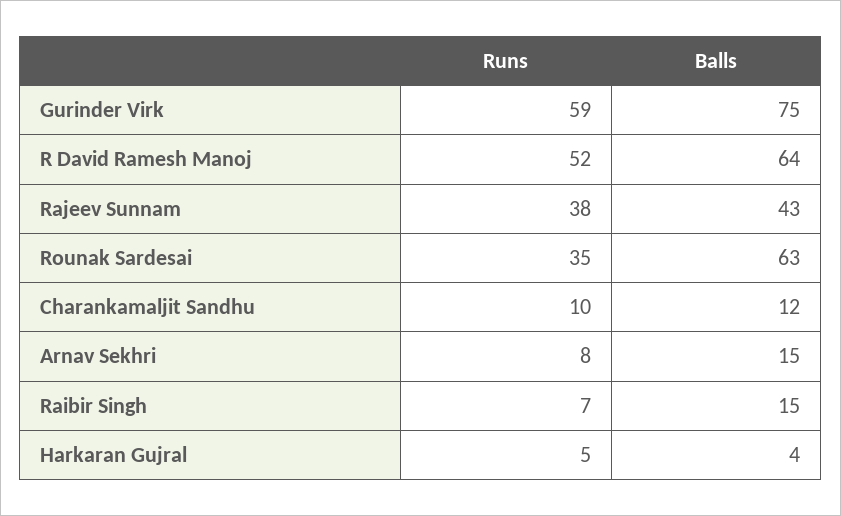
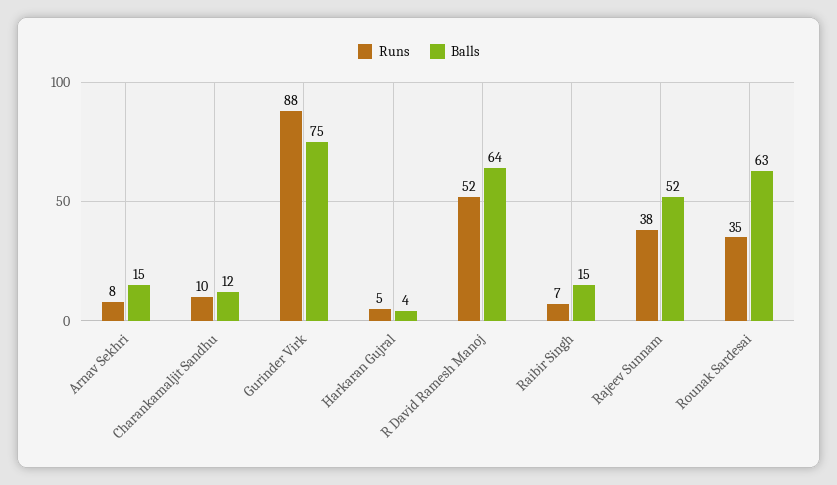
  {
    "Runs": {
-     "Gurinder Virk": 59,
+     "Gurinder Virk": 88,
      "R David Ramesh Manoj": 52,
      "Rajeev Sunnam": 38,
      "Rounak Sardesai": 35,
      "Charankamaljit Sandhu": 10,
      "Arnav Sekhri": 8,
      "Raibir Singh": 7,
      "Harkaran Gujral": 5
    },
    "Balls": {
      "Gurinder Virk": 75,
      "R David Ramesh Manoj": 64,
-     "Rajeev Sunnam": 43,
+     "Rajeev Sunnam": 52,
      "Rounak Sardesai": 63,
      "Charankamaljit Sandhu": 12,
      "Arnav Sekhri": 15,
      "Raibir Singh": 15,
      "Harkaran Gujral": 4
    }
  }

